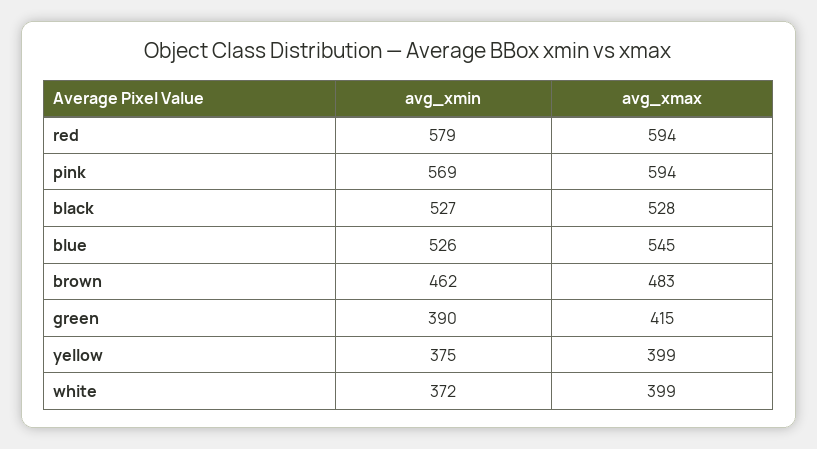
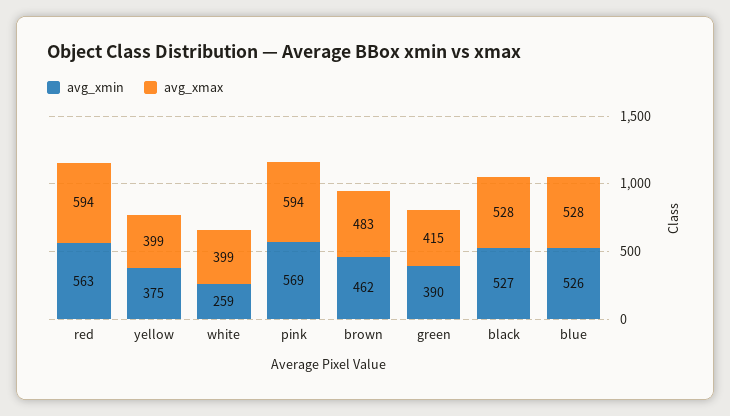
  {
    "avg_xmin": {
-     "red": 579,
+     "red": 563,
      "pink": 569,
      "black": 527,
      "blue": 526,
      "brown": 462,
      "green": 390,
      "yellow": 375,
-     "white": 372
+     "white": 259
    },
    "avg_xmax": {
      "red": 594,
      "pink": 594,
      "black": 528,
-     "blue": 545,
+     "blue": 528,
      "brown": 483,
      "green": 415,
      "yellow": 399,
      "white": 399
    }
  }

